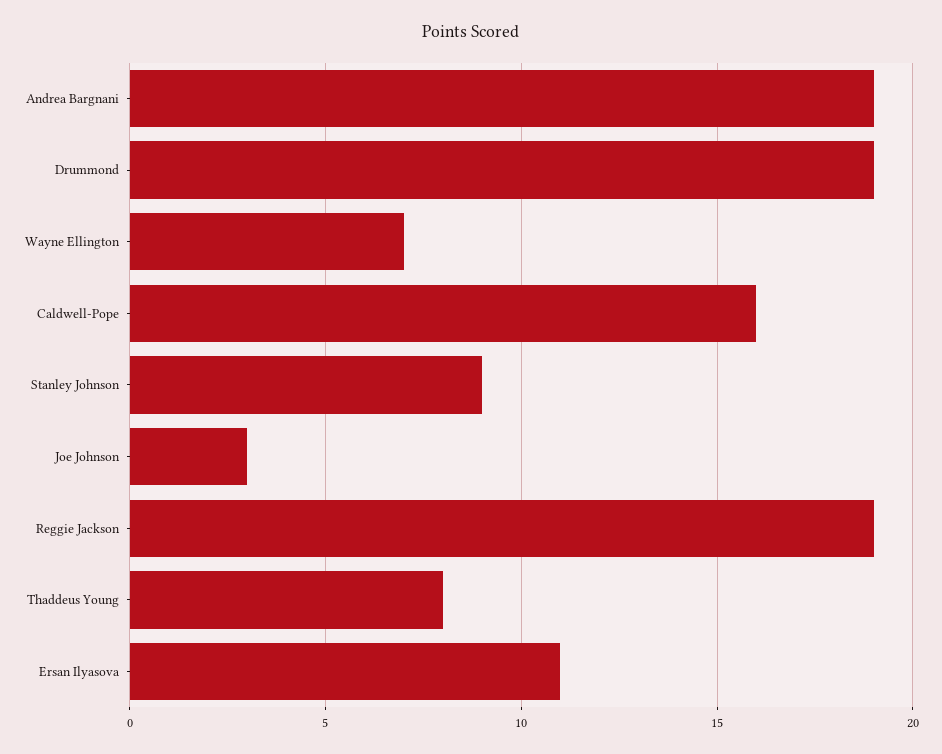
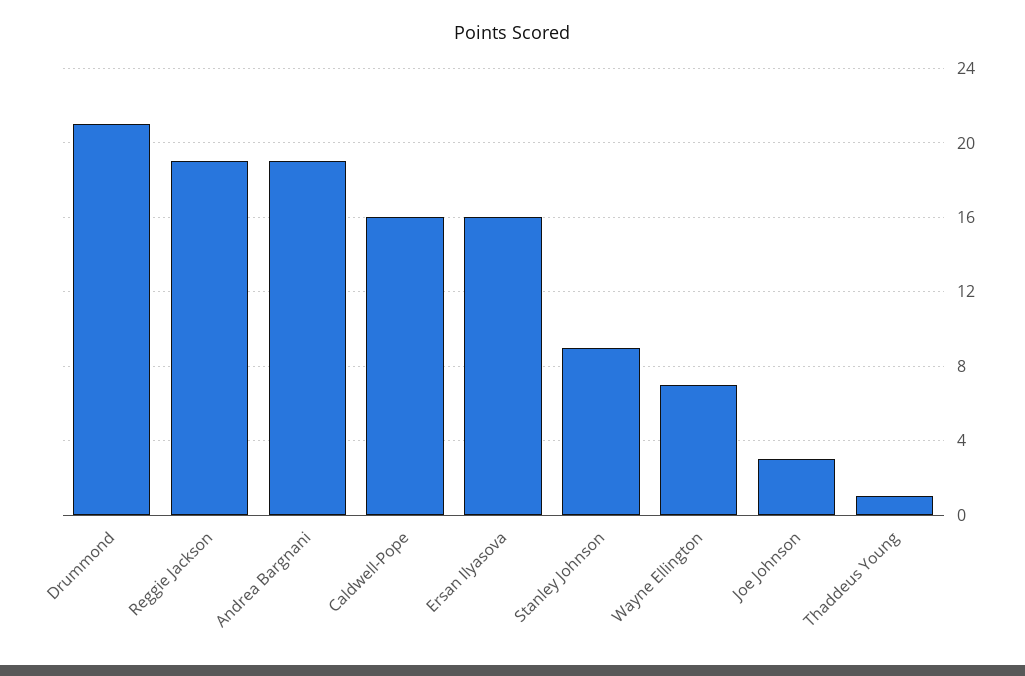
  {
    "Andrea Bargnani": 19,
-   "Drummond": 19,
+   "Drummond": 21,
    "Wayne Ellington": 7,
    "Caldwell-Pope": 16,
    "Stanley Johnson": 9,
    "Joe Johnson": 3,
    "Reggie Jackson": 19,
-   "Thaddeus Young": 8,
+   "Thaddeus Young": 1,
-   "Ersan Ilyasova": 11
+   "Ersan Ilyasova": 16
  }

